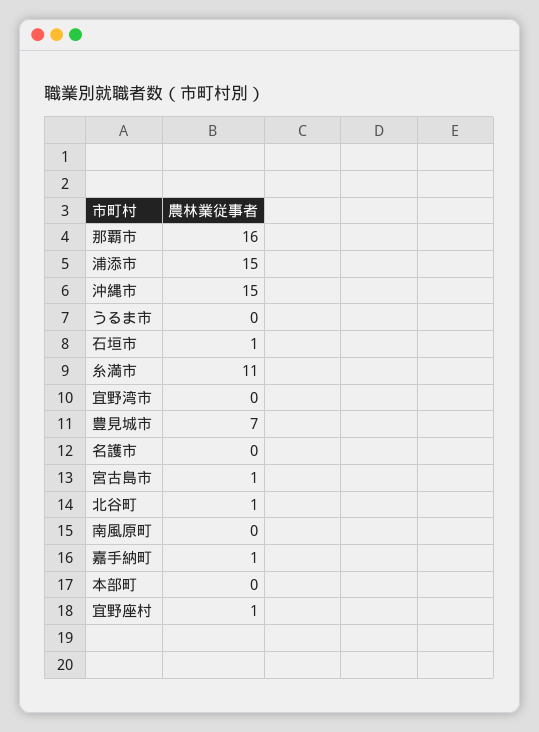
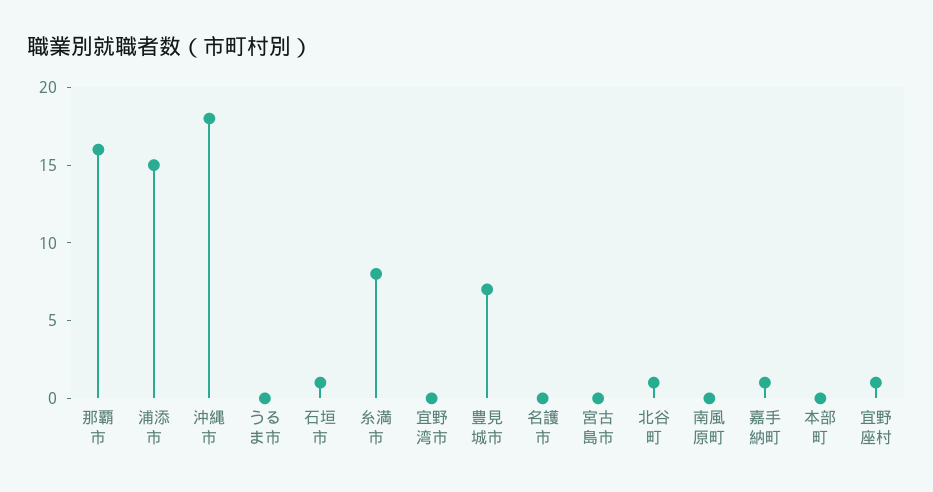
  {
    "那覇市": 16,
    "浦添市": 15,
-   "沖縄市": 15,
+   "沖縄市": 18,
    "うるま市": 0,
    "石垣市": 1,
-   "糸満市": 11,
+   "糸満市": 8,
    "宜野湾市": 0,
    "豊見城市": 7,
    "名護市": 0,
-   "宮古島市": 1,
+   "宮古島市": 0,
    "北谷町": 1,
    "南風原町": 0,
    "嘉手納町": 1,
    "本部町": 0,
    "宜野座村": 1
  }

